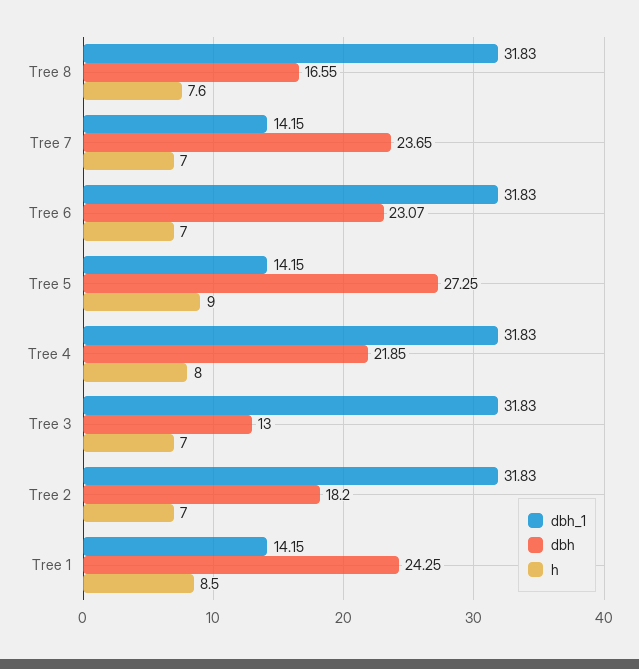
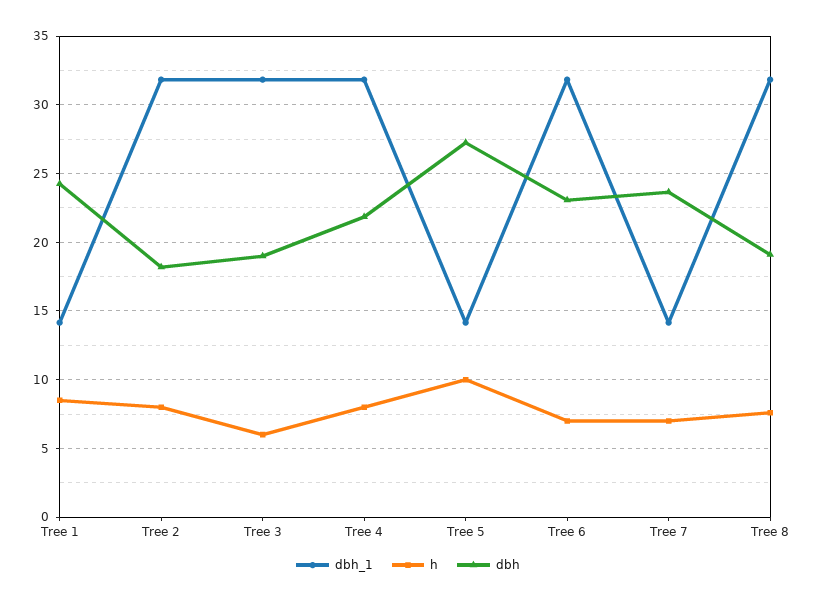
  {
    "dbh_1": {
      "Tree 8": 31.83,
      "Tree 7": 14.15,
      "Tree 6": 31.83,
      "Tree 5": 14.15,
      "Tree 4": 31.83,
      "Tree 3": 31.83,
      "Tree 2": 31.83,
      "Tree 1": 14.15
    },
    "dbh": {
-     "Tree 8": 16.55,
+     "Tree 8": 19,
      "Tree 7": 23.65,
      "Tree 6": 23.07,
      "Tree 5": 27.25,
      "Tree 4": 21.85,
-     "Tree 3": 13,
+     "Tree 3": 19,
      "Tree 2": 18.2,
      "Tree 1": 24.25
    },
    "h": {
      "Tree 8": 7.6,
      "Tree 7": 7,
      "Tree 6": 7,
-     "Tree 5": 9,
+     "Tree 5": 10,
      "Tree 4": 8,
-     "Tree 3": 7,
+     "Tree 3": 6,
-     "Tree 2": 7,
+     "Tree 2": 8,
      "Tree 1": 8.5
    }
  }

